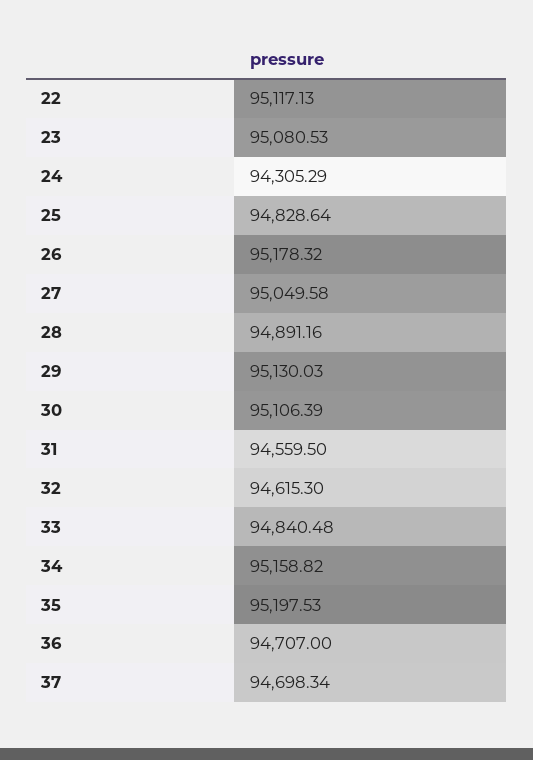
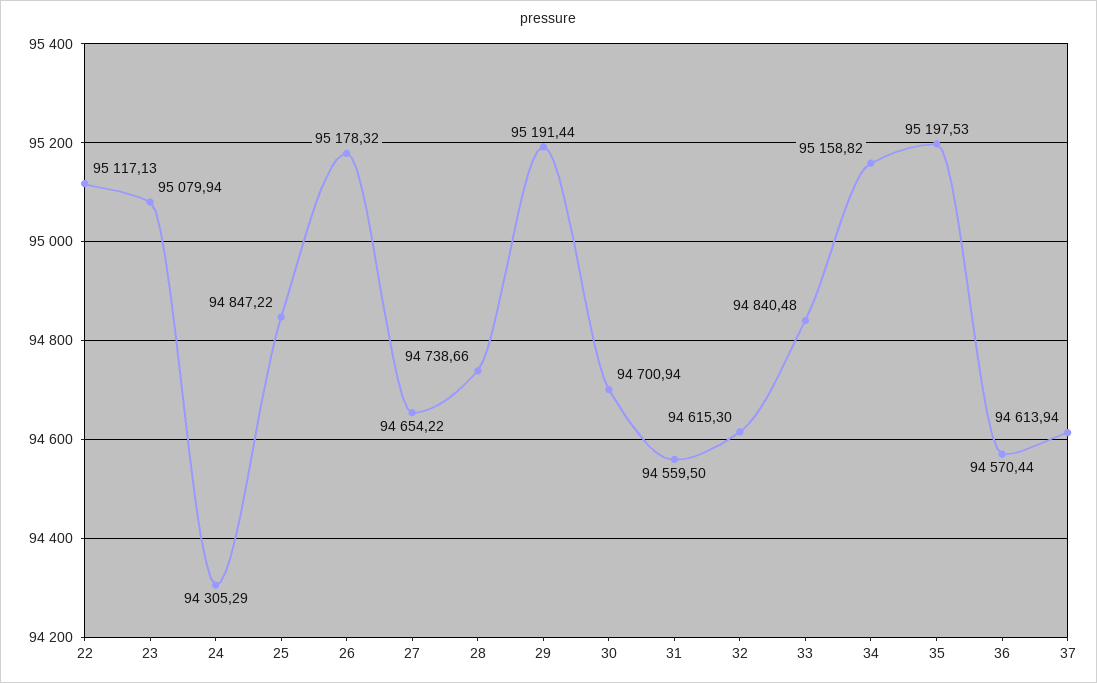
  {
    "22": 95117.13,
-   "23": 95080.53,
+   "23": 95079.94,
    "24": 94305.29,
-   "25": 94828.64,
+   "25": 94847.22,
    "26": 95178.32,
-   "27": 95049.58,
+   "27": 94654.22,
-   "28": 94891.16,
+   "28": 94738.66,
-   "29": 95130.03,
+   "29": 95191.44,
-   "30": 95106.39,
+   "30": 94700.94,
    "31": 94559.5,
    "32": 94615.3,
    "33": 94840.48,
    "34": 95158.82,
    "35": 95197.53,
-   "36": 94707,
+   "36": 94570.44,
-   "37": 94698.34
+   "37": 94613.94
  }

